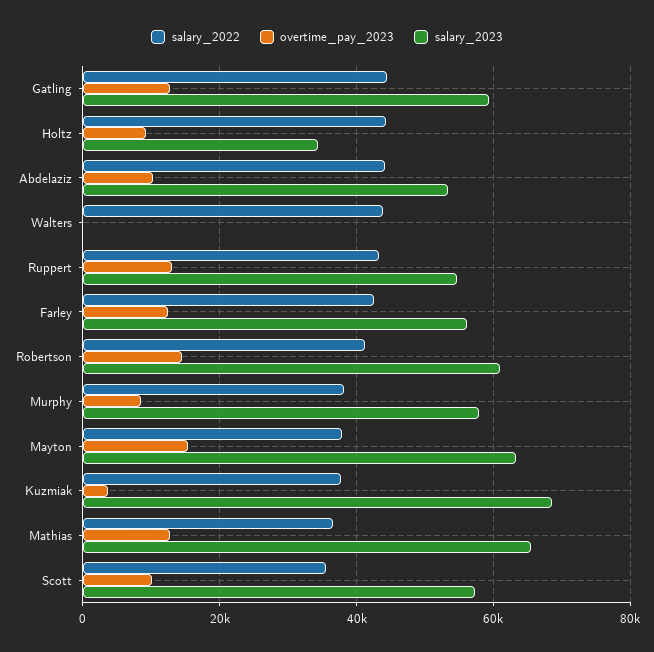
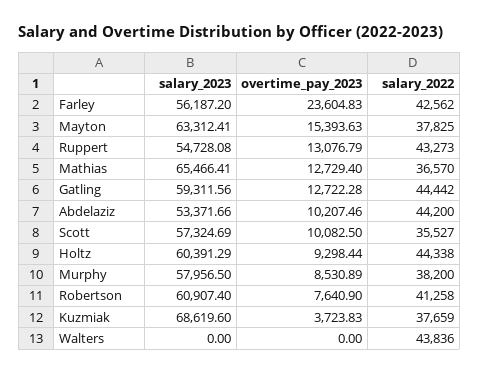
  {
    "salary_2022": {
      "Gatling": 44442,
      "Holtz": 44338,
      "Abdelaziz": 44200,
      "Walters": 43836,
      "Ruppert": 43273,
      "Farley": 42562,
      "Robertson": 41258,
      "Murphy": 38200,
      "Mayton": 37825,
      "Kuzmiak": 37659,
      "Mathias": 36570,
      "Scott": 35527
    },
    "overtime_pay_2023": {
      "Gatling": 12722.28,
      "Holtz": 9298.44,
      "Abdelaziz": 10207.46,
      "Walters": 0,
      "Ruppert": 13076.79,
-     "Farley": 12000,
+     "Farley": 23604.83,
-     "Robertson": 14000,
+     "Robertson": 7640.9,
      "Murphy": 8530.89,
      "Mayton": 15393.63,
      "Kuzmiak": 3723.83,
      "Mathias": 12729.4,
      "Scott": 10082.5
    },
    "salary_2023": {
      "Gatling": 59311.56,
-     "Holtz": 34000,
+     "Holtz": 60391.29,
      "Abdelaziz": 53371.66,
      "Walters": 0,
      "Ruppert": 54728.08,
      "Farley": 56187.2,
      "Robertson": 60907.4,
      "Murphy": 57956.5,
      "Mayton": 63312.41,
      "Kuzmiak": 68619.6,
      "Mathias": 65466.41,
      "Scott": 57324.69
    }
  }

